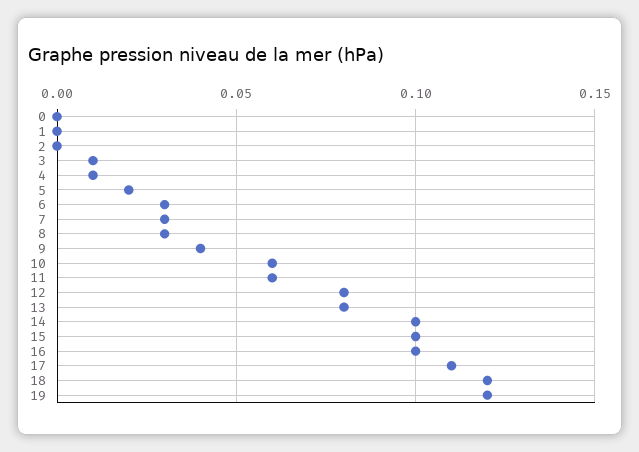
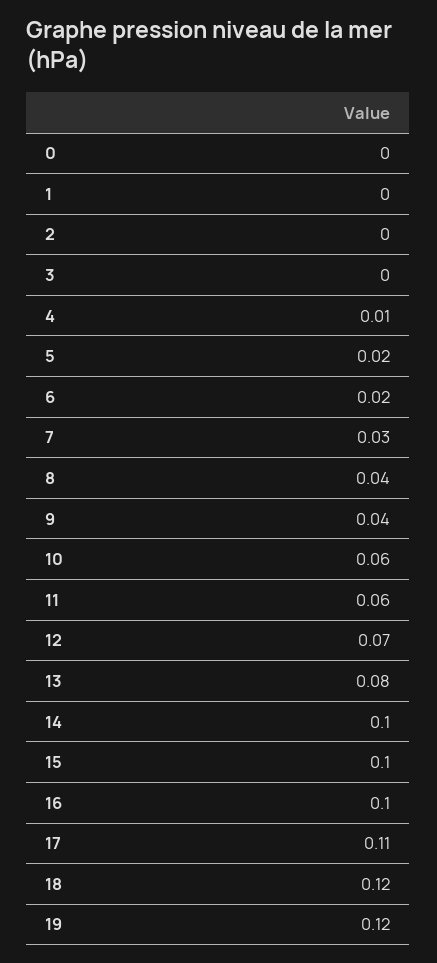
  {
    "0": 0,
    "1": 0,
    "2": 0,
-   "3": 0.01,
+   "3": 0,
    "4": 0.01,
    "5": 0.02,
-   "6": 0.03,
+   "6": 0.02,
    "7": 0.03,
-   "8": 0.03,
+   "8": 0.04,
    "9": 0.04,
    "10": 0.06,
    "11": 0.06,
-   "12": 0.08,
+   "12": 0.07,
    "13": 0.08,
    "14": 0.1,
    "15": 0.1,
    "16": 0.1,
    "17": 0.11,
    "18": 0.12,
    "19": 0.12
  }

